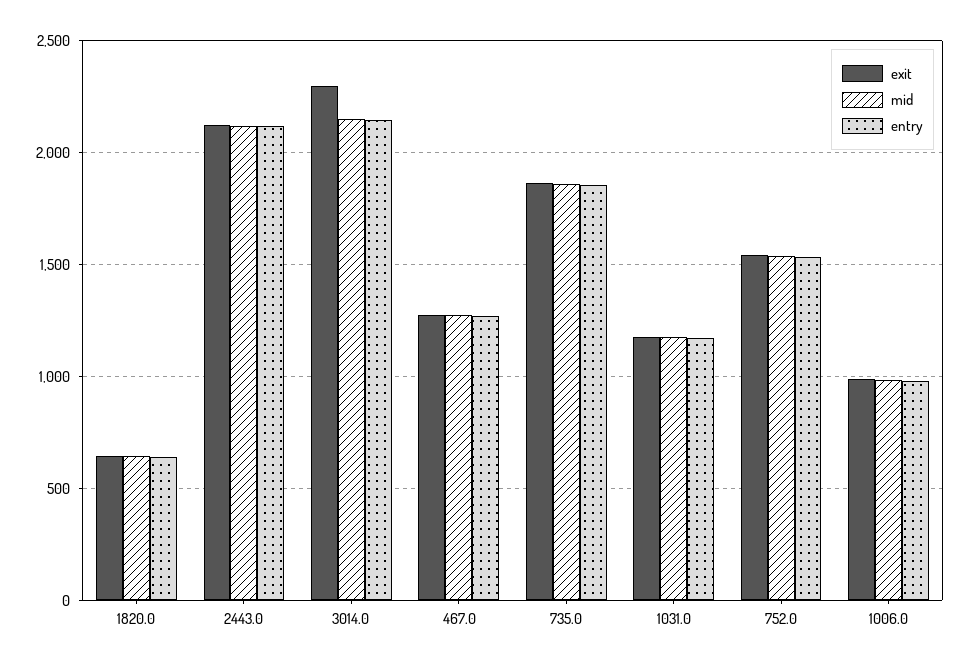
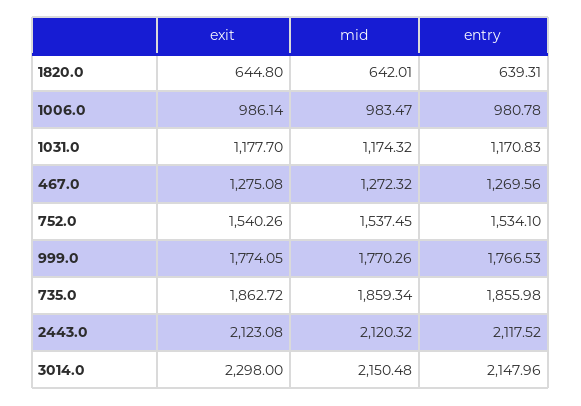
  {
    "exit": {
      "1820.0": 644.8,
      "2443.0": 2123.08,
      "3014.0": 2298,
      "467.0": 1275.08,
      "735.0": 1862.72,
      "1031.0": 1177.7,
      "752.0": 1540.26,
-     "1006.0": 986.14
+     "1006.0": 986.14,
+     "999.0": 1774.05
    },
    "mid": {
      "1820.0": 642.01,
      "2443.0": 2120.32,
      "3014.0": 2150.48,
      "467.0": 1272.32,
      "735.0": 1859.34,
      "1031.0": 1174.32,
      "752.0": 1537.45,
-     "1006.0": 983.47
+     "1006.0": 983.47,
+     "999.0": 1770.26
    },
    "entry": {
      "1820.0": 639.31,
      "2443.0": 2117.52,
      "3014.0": 2147.96,
      "467.0": 1269.56,
      "735.0": 1855.98,
      "1031.0": 1170.83,
      "752.0": 1534.1,
-     "1006.0": 980.78
+     "1006.0": 980.78,
+     "999.0": 1766.53
    }
  }

